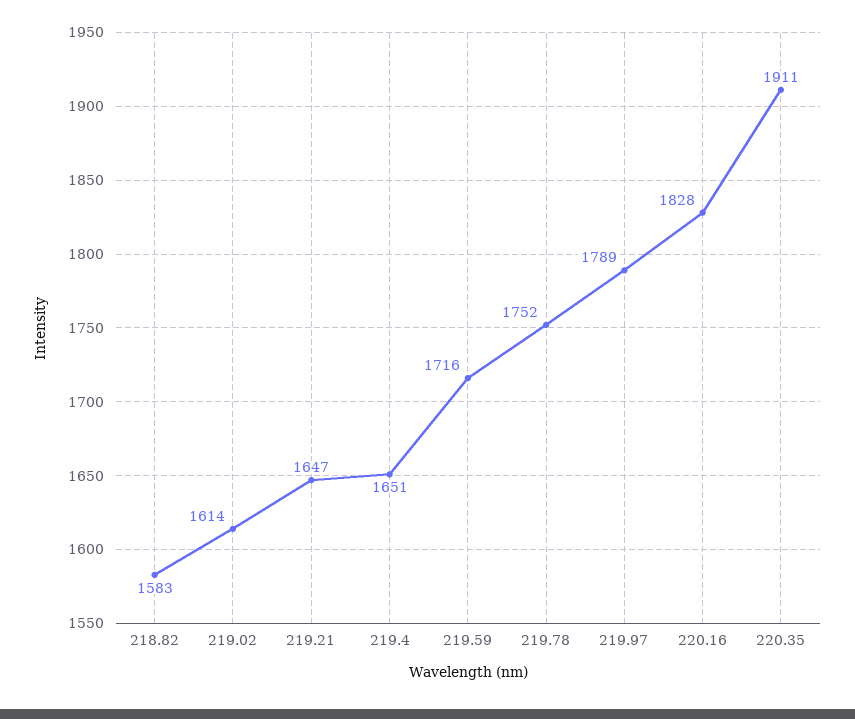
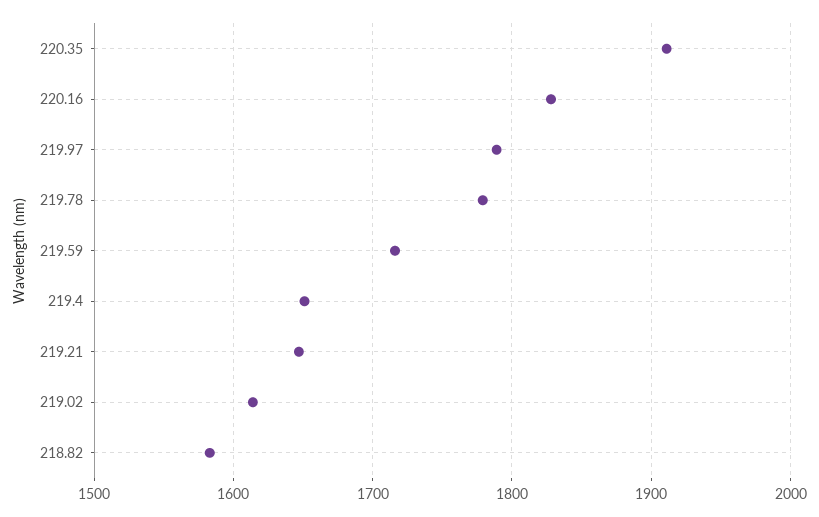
  {
    "218.82": 1583,
    "219.02": 1614,
    "219.21": 1647,
    "219.4": 1651,
    "219.59": 1716,
-   "219.78": 1752,
+   "219.78": 1780,
    "219.97": 1789,
    "220.16": 1828,
    "220.35": 1911
  }

